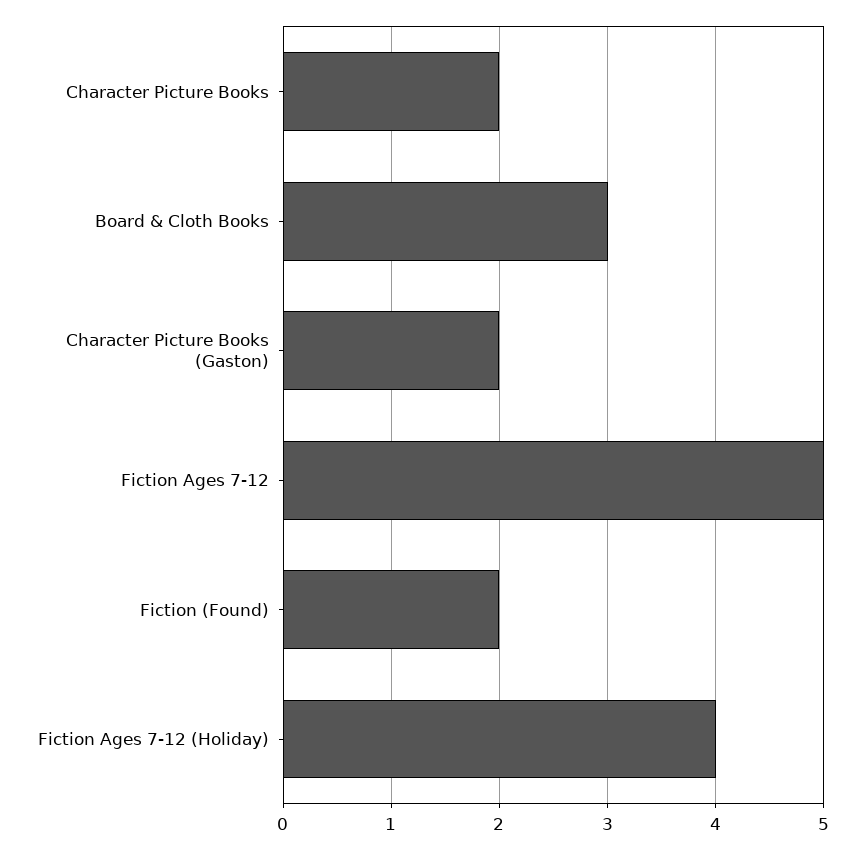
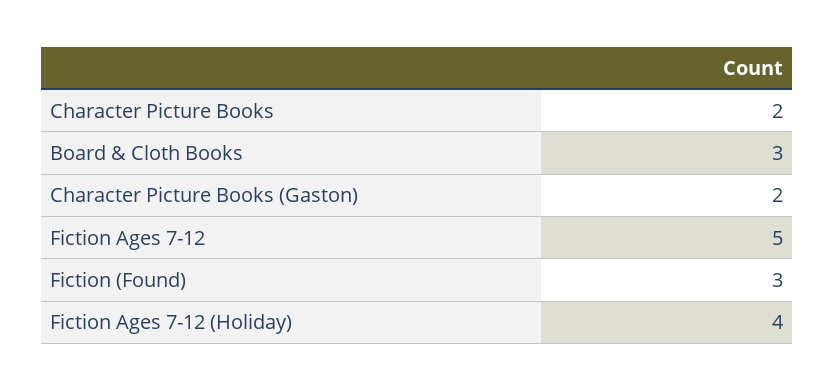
  {
    "Character Picture Books": 2,
    "Board & Cloth Books": 3,
    "Character Picture Books (Gaston)": 2,
    "Fiction Ages 7-12": 5,
-   "Fiction (Found)": 2,
+   "Fiction (Found)": 3,
    "Fiction Ages 7-12 (Holiday)": 4
  }

